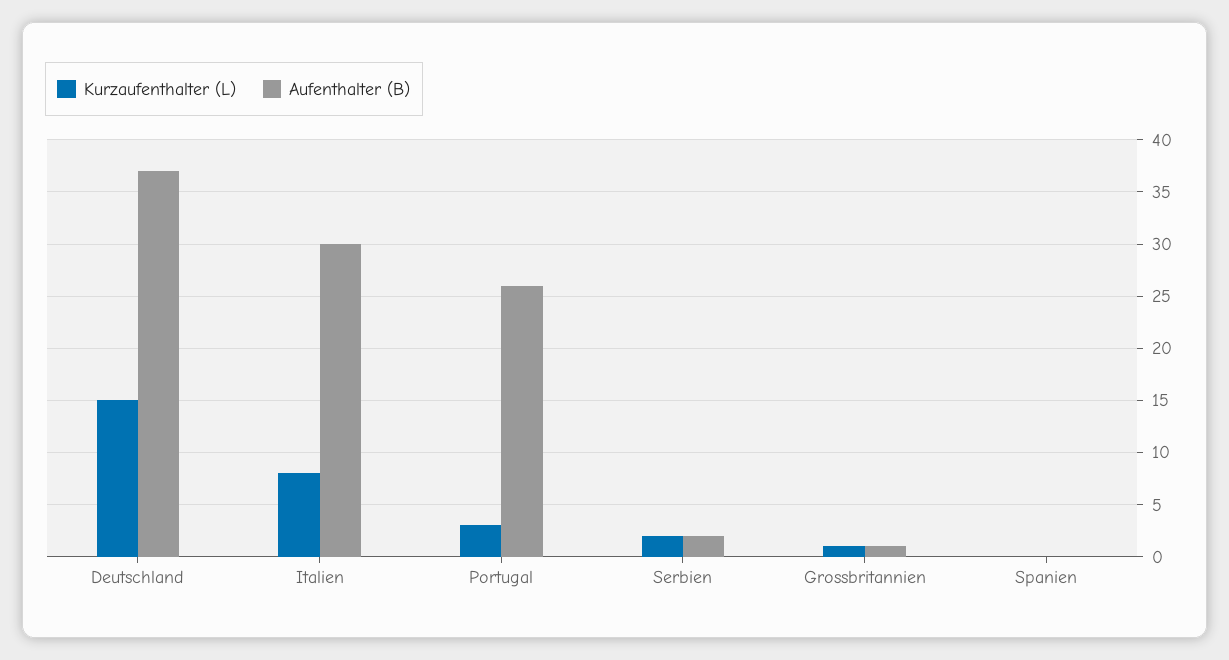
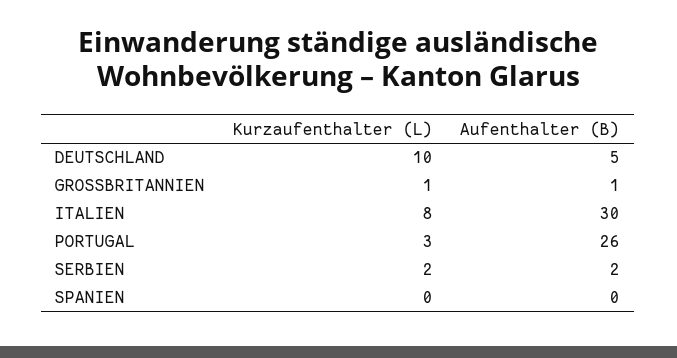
  {
    "Kurzaufenthalter (L)": {
-     "Deutschland": 15,
+     "Deutschland": 10,
      "Italien": 8,
      "Portugal": 3,
      "Serbien": 2,
      "Grossbritannien": 1,
      "Spanien": 0
    },
    "Aufenthalter (B)": {
-     "Deutschland": 37,
+     "Deutschland": 5,
      "Italien": 30,
      "Portugal": 26,
      "Serbien": 2,
      "Grossbritannien": 1,
      "Spanien": 0
    }
  }

